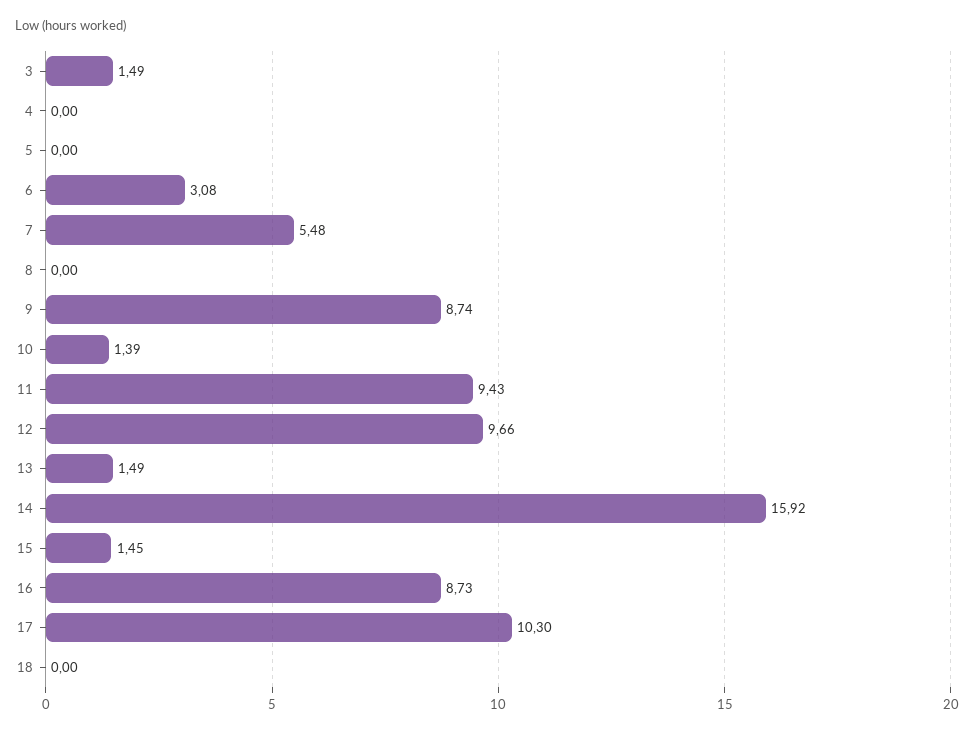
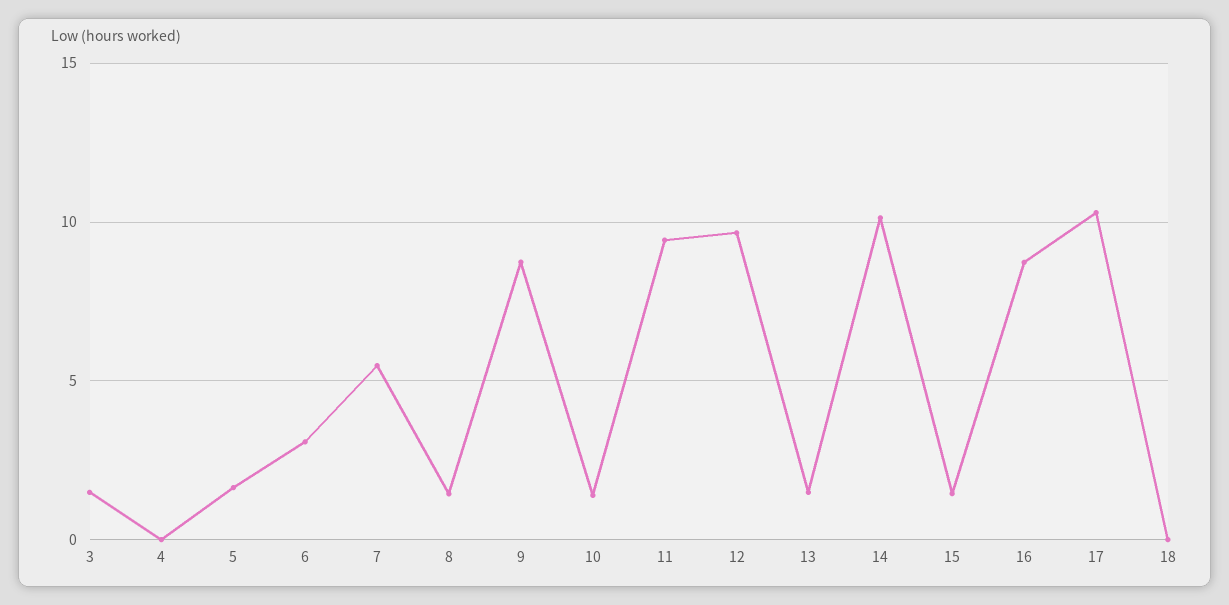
  {
    "3": 1.49,
    "4": 0,
-   "5": 0,
+   "5": 1.5,
    "6": 3.08,
    "7": 5.48,
-   "8": 0,
+   "8": 1.5,
    "9": 8.74,
    "10": 1.39,
    "11": 9.43,
    "12": 9.66,
    "13": 1.49,
-   "14": 15.92,
+   "14": 10,
    "15": 1.45,
    "16": 8.73,
    "17": 10.3,
    "18": 0
  }

